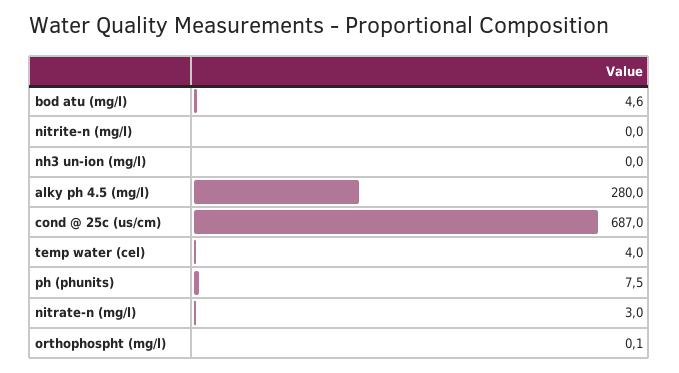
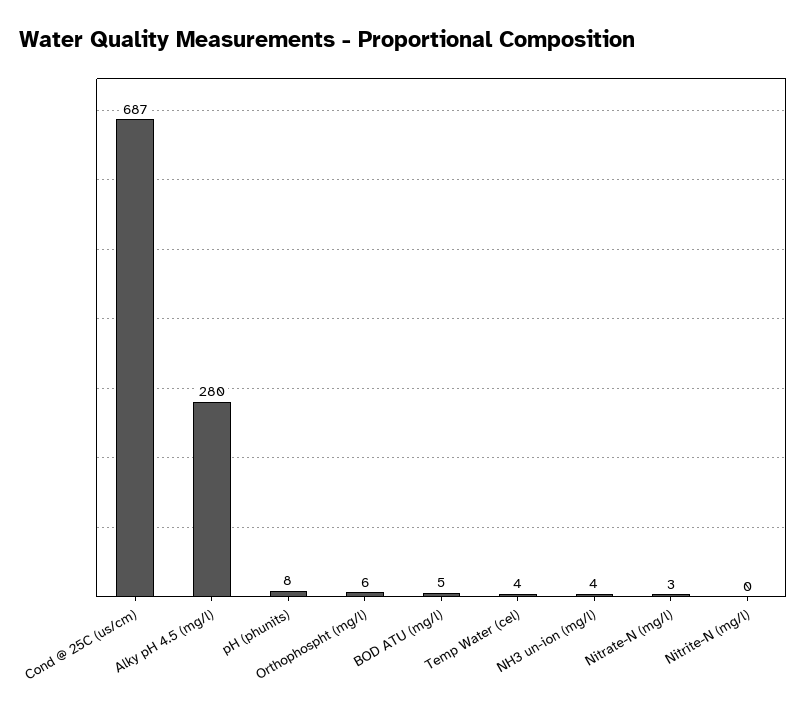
  {
    "bod atu (mg/l)": 4.6,
    "nitrite-n (mg/l)": 0,
-   "nh3 un-ion (mg/l)": 0,
+   "nh3 un-ion (mg/l)": 4,
    "alky ph 4.5 (mg/l)": 280,
    "cond @ 25c (us/cm)": 687,
    "temp water (cel)": 4,
    "ph (phunits)": 7.5,
    "nitrate-n (mg/l)": 3,
-   "orthophospht (mg/l)": 0.1
+   "orthophospht (mg/l)": 6
  }

